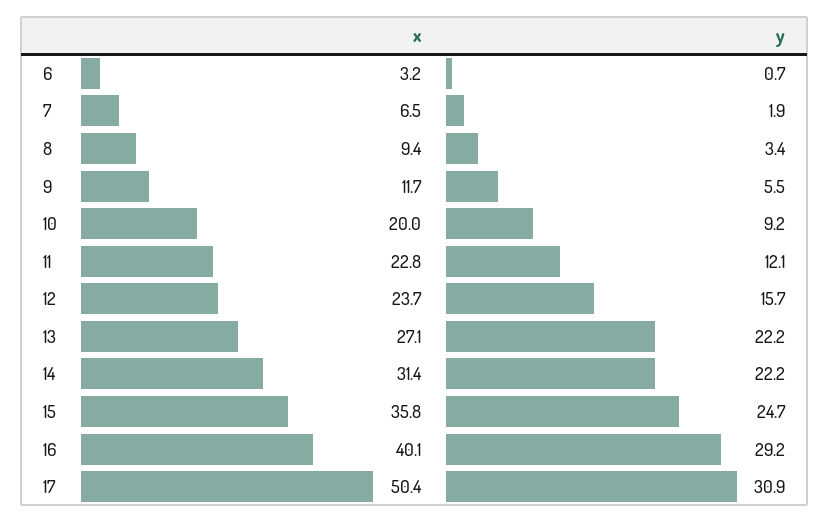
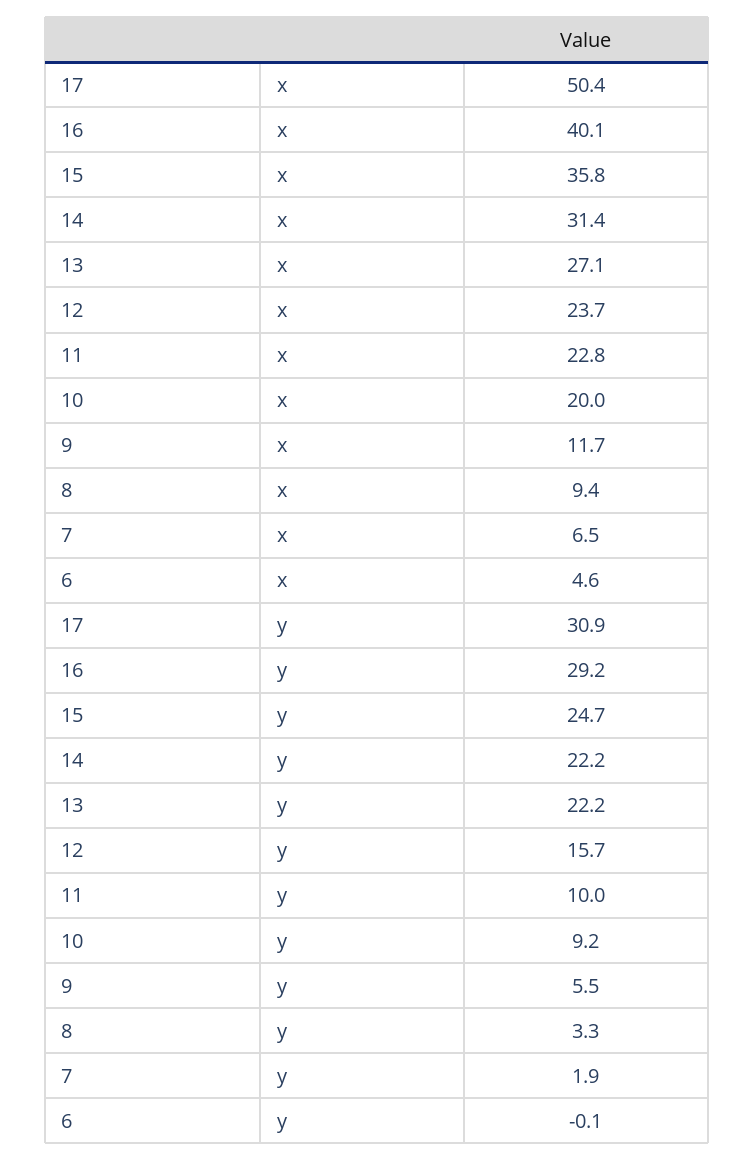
  {
    "x": {
-     "6": 3.2,
+     "6": 4.6,
      "7": 6.5,
      "8": 9.4,
      "9": 11.7,
      "10": 20,
      "11": 22.8,
      "12": 23.7,
      "13": 27.1,
      "14": 31.4,
      "15": 35.8,
      "16": 40.1,
      "17": 50.4
    },
    "y": {
-     "6": 0.7,
+     "6": -0.1,
      "7": 1.9,
-     "8": 3.4,
+     "8": 3.3,
      "9": 5.5,
      "10": 9.2,
-     "11": 12.1,
+     "11": 10,
      "12": 15.7,
      "13": 22.2,
      "14": 22.2,
      "15": 24.7,
      "16": 29.2,
      "17": 30.9
    }
  }

